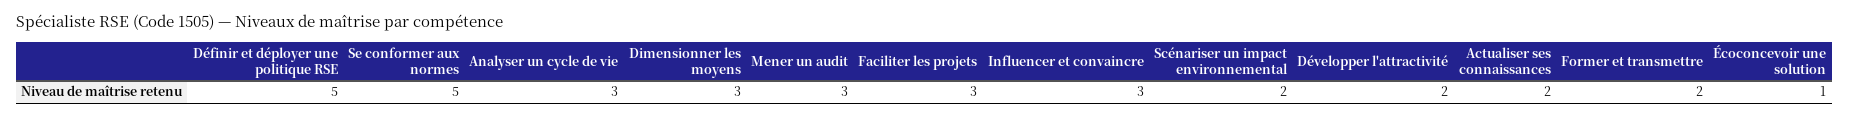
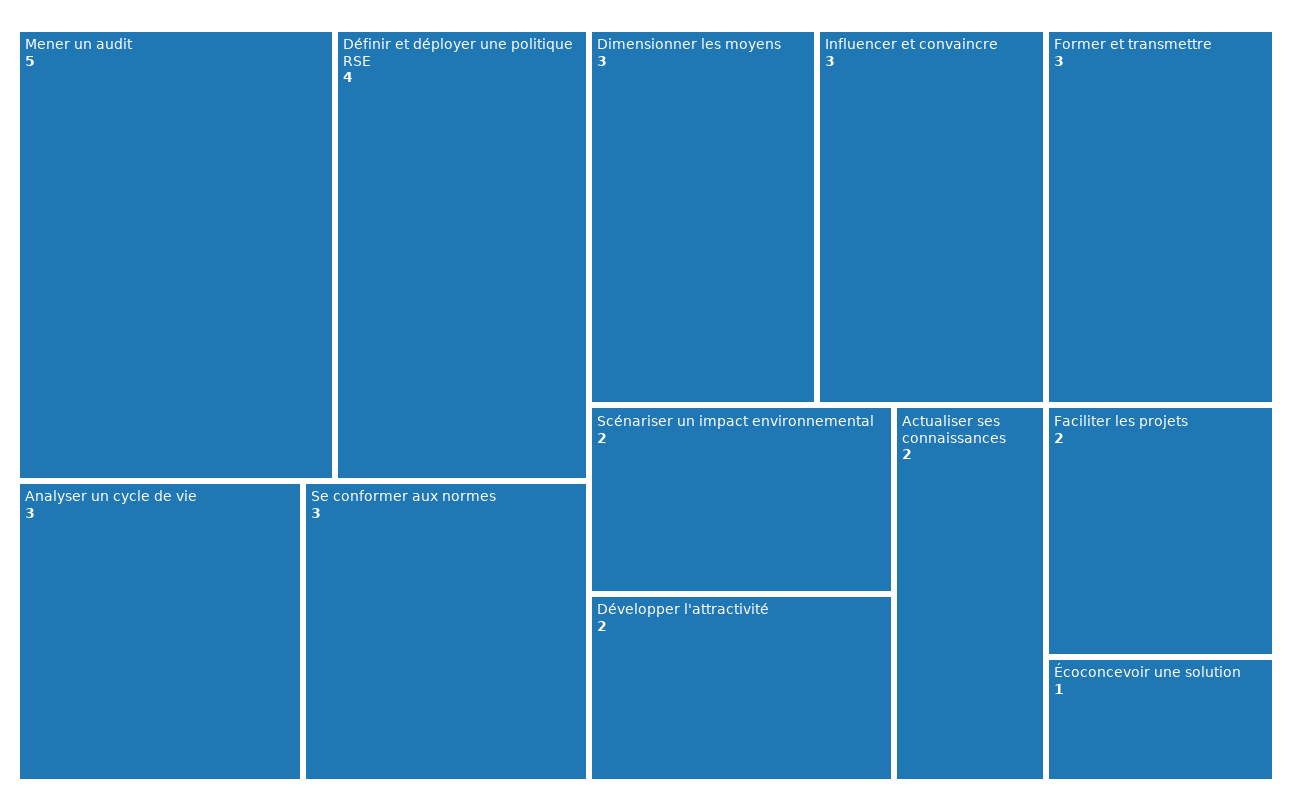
  {
-   "Définir et déployer une politique RSE": 5,
+   "Définir et déployer une politique RSE": 4,
-   "Se conformer aux normes": 5,
+   "Se conformer aux normes": 3,
    "Analyser un cycle de vie": 3,
    "Dimensionner les moyens": 3,
-   "Mener un audit": 3,
+   "Mener un audit": 5,
-   "Faciliter les projets": 3,
+   "Faciliter les projets": 2,
    "Influencer et convaincre": 3,
    "Scénariser un impact environnemental": 2,
    "Développer l'attractivité": 2,
    "Actualiser ses connaissances": 2,
-   "Former et transmettre": 2,
+   "Former et transmettre": 3,
    "Écoconcevoir une solution": 1
  }

